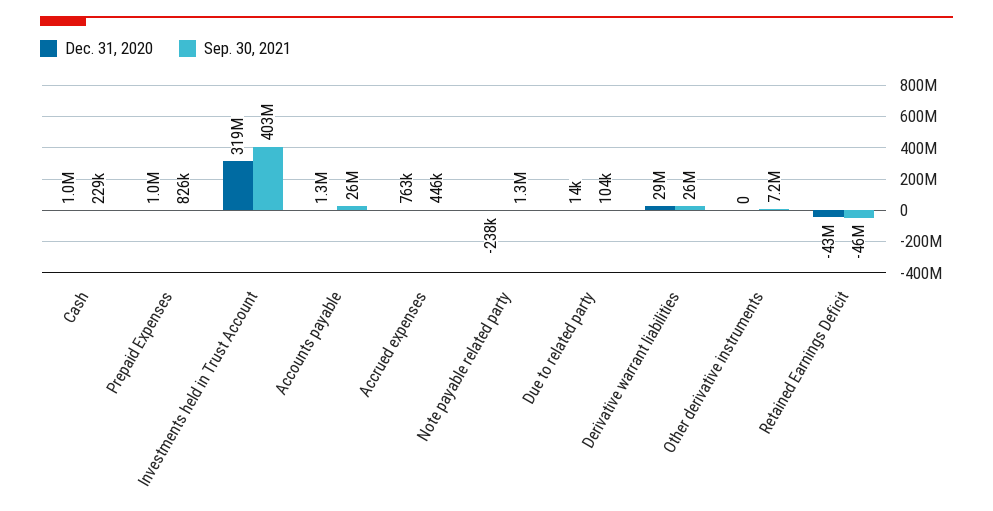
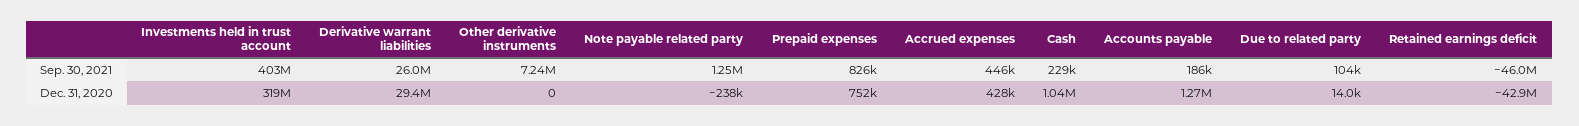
  {
    "Dec. 31, 2020": {
      "Cash": 1040000,
-     "Prepaid Expenses": 1000000,
+     "Prepaid Expenses": 752000,
      "Investments held in Trust Account": 319000000,
      "Accounts payable": 1270000,
-     "Accrued expenses": 763000,
+     "Accrued expenses": 428000,
      "Note payable related party": -238000,
      "Due to related party": 14000,
      "Derivative warrant liabilities": 29400000,
      "Other derivative instruments": 0,
      "Retained Earnings Deficit": -42900000
    },
    "Sep. 30, 2021": {
      "Cash": 229000,
      "Prepaid Expenses": 826000,
      "Investments held in Trust Account": 403000000,
-     "Accounts payable": 26000000,
+     "Accounts payable": 186000,
      "Accrued expenses": 446000,
      "Note payable related party": 1250000,
      "Due to related party": 104000,
      "Derivative warrant liabilities": 26000000,
      "Other derivative instruments": 7240000,
      "Retained Earnings Deficit": -46000000
    }
  }

